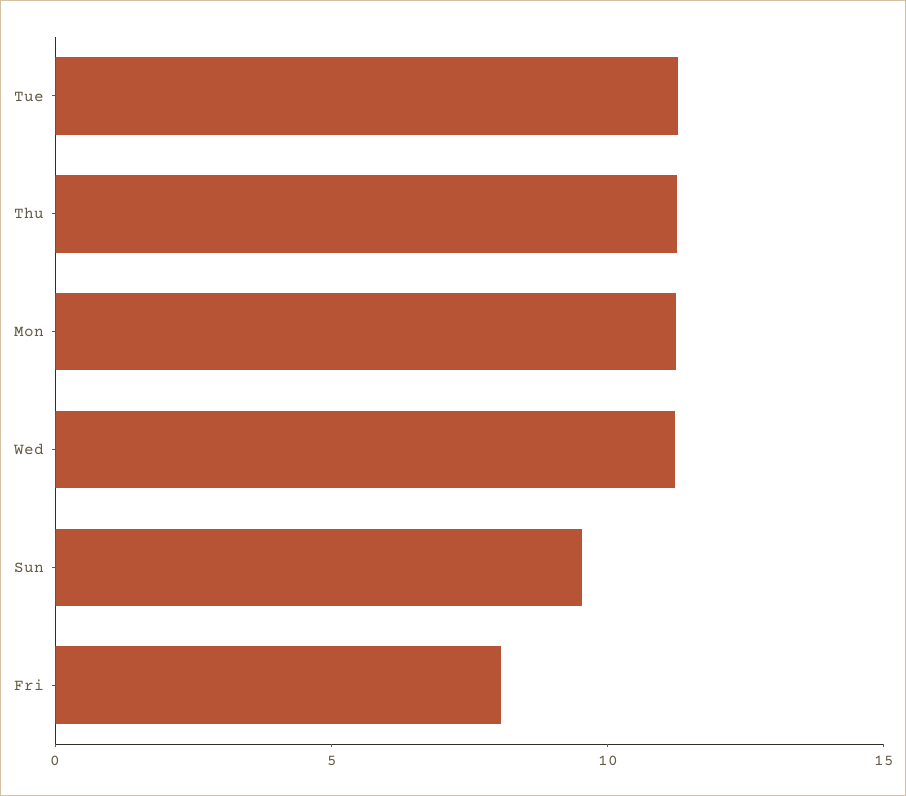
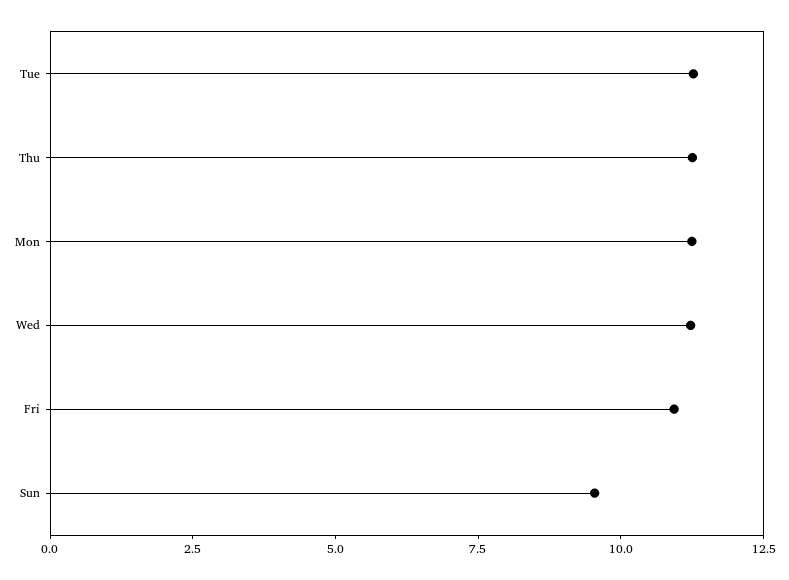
  {
    "Tue": 11.5,
    "Thu": 11.5,
    "Mon": 11,
    "Wed": 11,
    "Sun": 9.5,
-   "Fri": 8
+   "Fri": 11
  }

